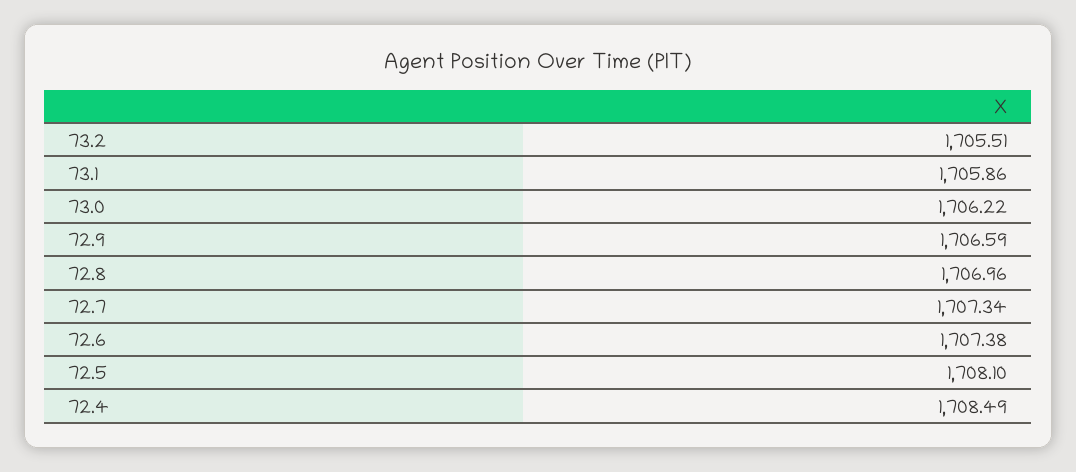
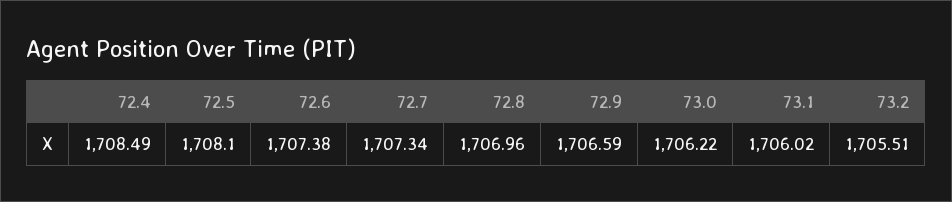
  {
    "73.2": 1705.51,
-   "73.1": 1705.86,
+   "73.1": 1706.02,
    "73.0": 1706.22,
    "72.9": 1706.59,
    "72.8": 1706.96,
    "72.7": 1707.34,
    "72.6": 1707.38,
    "72.5": 1708.1,
    "72.4": 1708.49
  }

